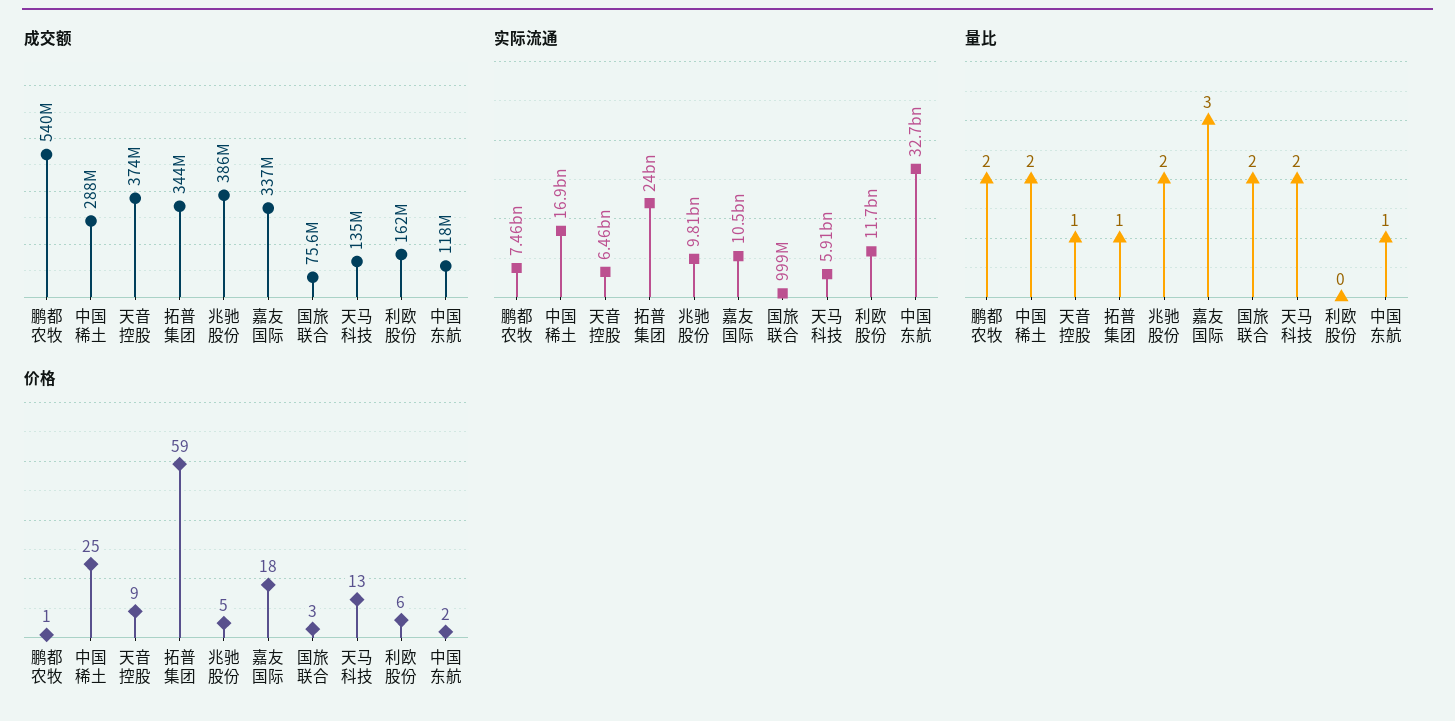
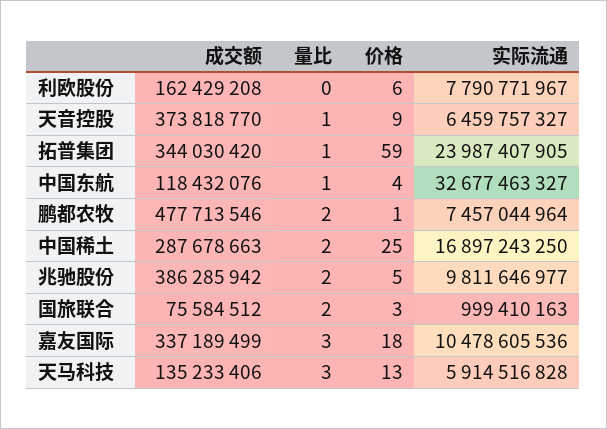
  {
    "成交额": {
-     "鹏都农牧": 540000000,
+     "鹏都农牧": 477713546,
      "中国稀土": 287678663,
      "天音控股": 373818770,
      "拓普集团": 344030420,
      "兆驰股份": 386285942,
      "嘉友国际": 337189499,
      "国旅联合": 75584512,
      "天马科技": 135233406,
      "利欧股份": 162429208,
      "中国东航": 118432076
    },
    "实际流通": {
      "鹏都农牧": 7457044964,
      "中国稀土": 16897243250,
      "天音控股": 6459757327,
      "拓普集团": 23987407905,
      "兆驰股份": 9811646977,
      "嘉友国际": 10478605536,
      "国旅联合": 999410163,
      "天马科技": 5914516828,
-     "利欧股份": 11700000000,
+     "利欧股份": 7790771967,
      "中国东航": 32677463327
    },
    "量比": {
      "鹏都农牧": 2,
      "中国稀土": 2,
      "天音控股": 1,
      "拓普集团": 1,
      "兆驰股份": 2,
      "嘉友国际": 3,
      "国旅联合": 2,
-     "天马科技": 2,
+     "天马科技": 3,
      "利欧股份": 0,
      "中国东航": 1
    },
    "价格": {
      "鹏都农牧": 1,
      "中国稀土": 25,
      "天音控股": 9,
      "拓普集团": 59,
      "兆驰股份": 5,
      "嘉友国际": 18,
      "国旅联合": 3,
      "天马科技": 13,
      "利欧股份": 6,
-     "中国东航": 2
+     "中国东航": 4
    }
  }

